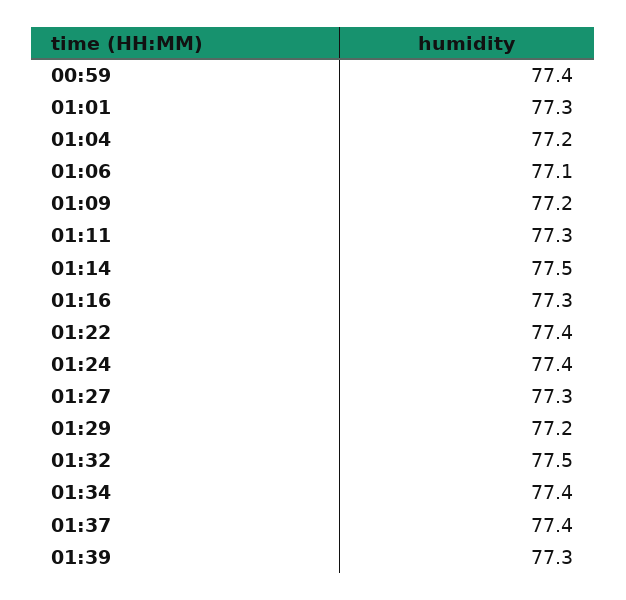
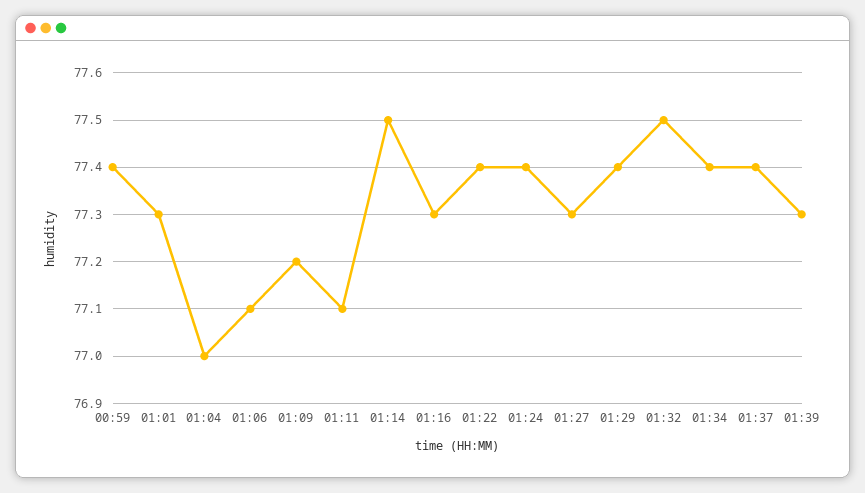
  {
    "00:59": 77.4,
    "01:01": 77.3,
-   "01:04": 77.2,
+   "01:04": 77,
    "01:06": 77.1,
    "01:09": 77.2,
-   "01:11": 77.3,
+   "01:11": 77.1,
    "01:14": 77.5,
    "01:16": 77.3,
    "01:22": 77.4,
    "01:24": 77.4,
    "01:27": 77.3,
-   "01:29": 77.2,
+   "01:29": 77.4,
    "01:32": 77.5,
    "01:34": 77.4,
    "01:37": 77.4,
    "01:39": 77.3
  }

